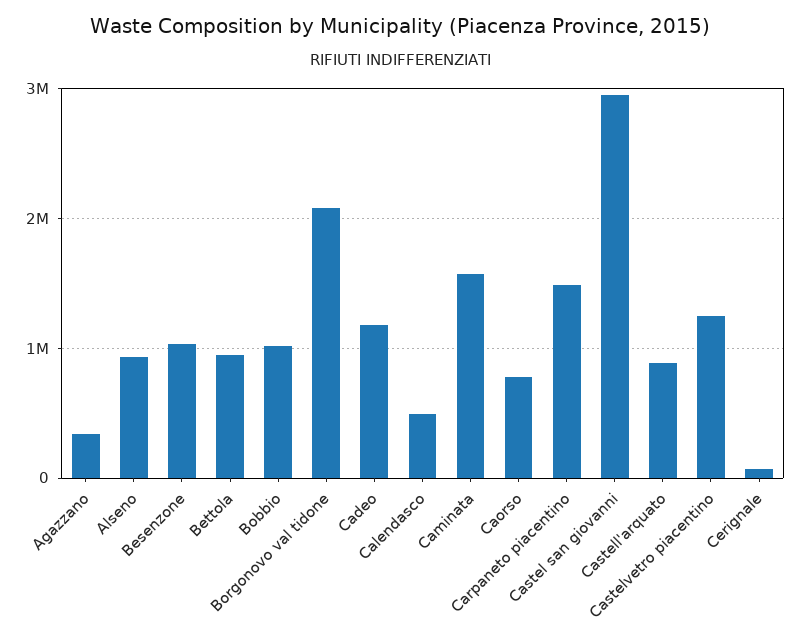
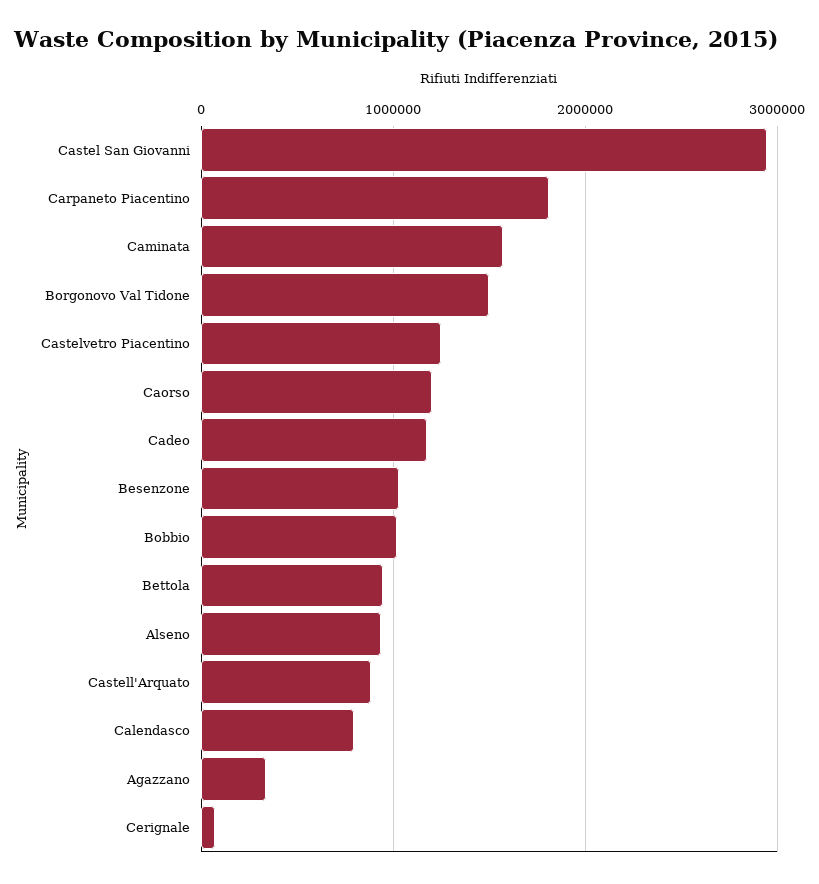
  {
    "Agazzano": 300000,
    "Alseno": 900000,
    "Besenzone": 1000000,
    "Bettola": 900000,
    "Bobbio": 1000000,
-   "Borgonovo val tidone": 2100000,
+   "Borgonovo val tidone": 1500000,
    "Cadeo": 1200000,
-   "Calendasco": 500000,
+   "Calendasco": 800000,
    "Caminata": 1600000,
-   "Caorso": 800000,
+   "Caorso": 1200000,
-   "Carpaneto piacentino": 1500000,
+   "Carpaneto piacentino": 1800000,
    "Castel san giovanni": 2900000,
    "Castell'arquato": 900000,
    "Castelvetro piacentino": 1200000,
    "Cerignale": 100000
  }

